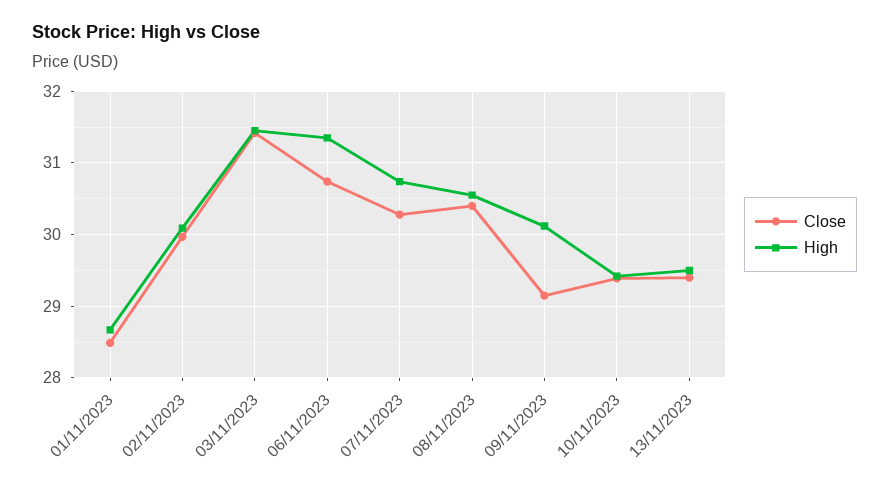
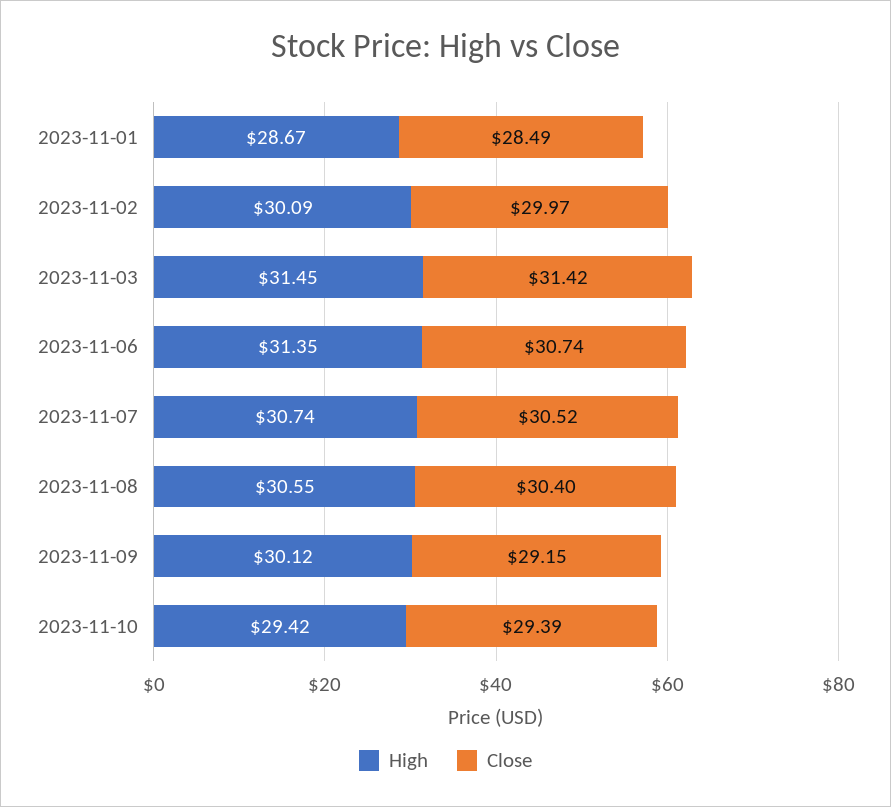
  {
    "Close": {
      "01/11/2023": 28.49,
      "02/11/2023": 29.97,
      "03/11/2023": 31.42,
      "06/11/2023": 30.74,
-     "07/11/2023": 30.3,
+     "07/11/2023": 30.52,
      "08/11/2023": 30.4,
      "09/11/2023": 29.15,
-     "10/11/2023": 29.39,
+     "10/11/2023": 29.39
-     "13/11/2023": 29.4
    },
    "High": {
      "01/11/2023": 28.67,
      "02/11/2023": 30.09,
      "03/11/2023": 31.45,
      "06/11/2023": 31.35,
      "07/11/2023": 30.74,
      "08/11/2023": 30.55,
      "09/11/2023": 30.12,
-     "10/11/2023": 29.42,
+     "10/11/2023": 29.42
-     "13/11/2023": 29.5
    }
  }

